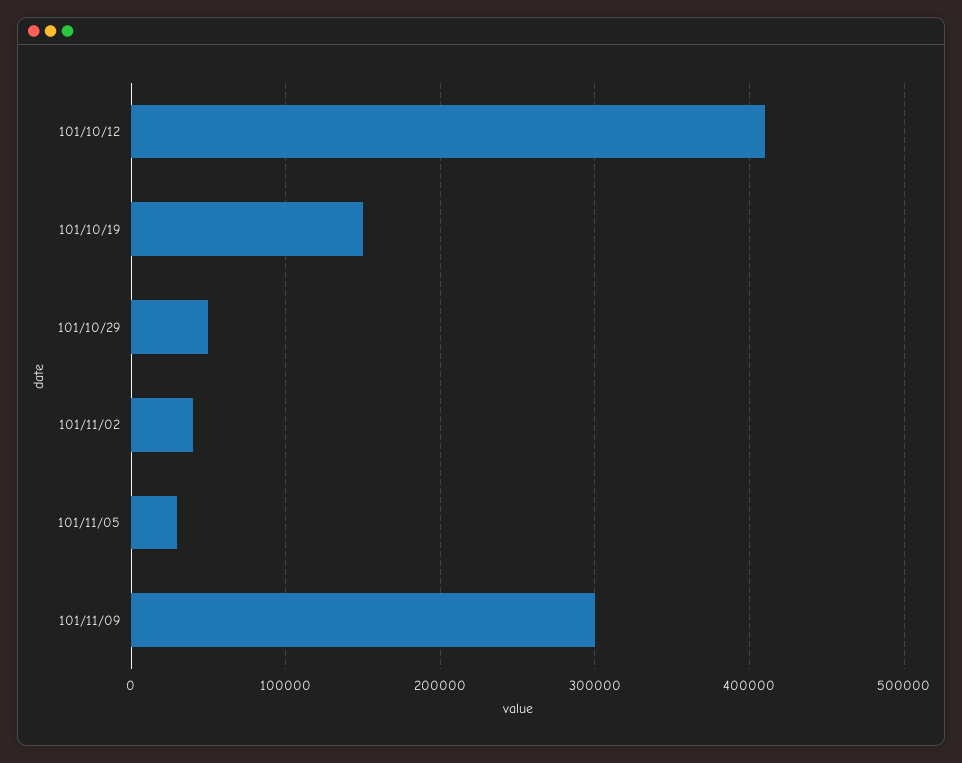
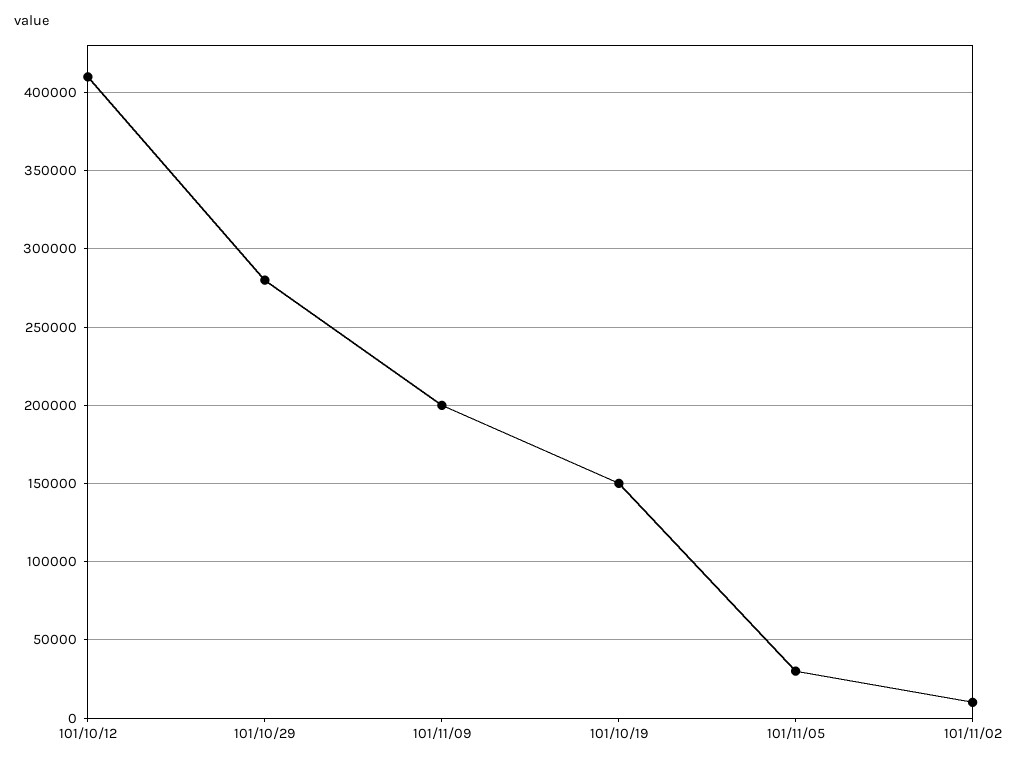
  {
    "101/10/12": 410000,
    "101/10/19": 150000,
-   "101/10/29": 50000,
+   "101/10/29": 280000,
-   "101/11/02": 40000,
+   "101/11/02": 10000,
    "101/11/05": 30000,
-   "101/11/09": 300000
+   "101/11/09": 200000
  }

